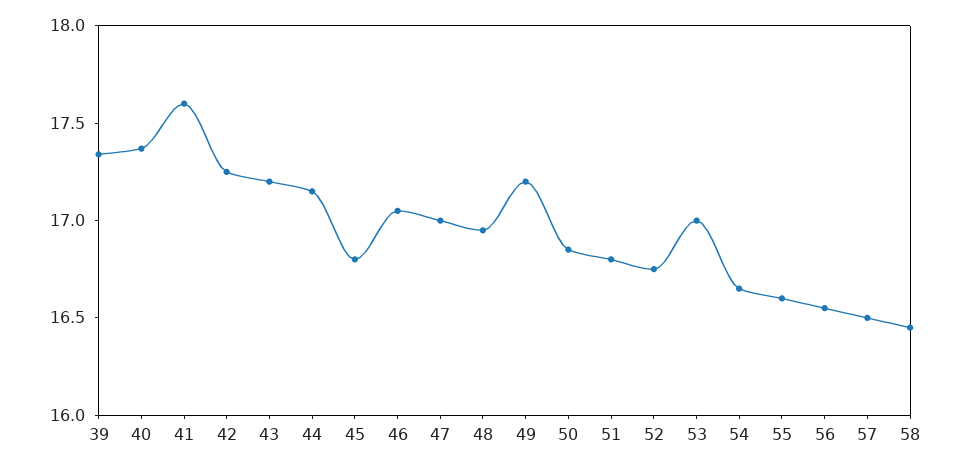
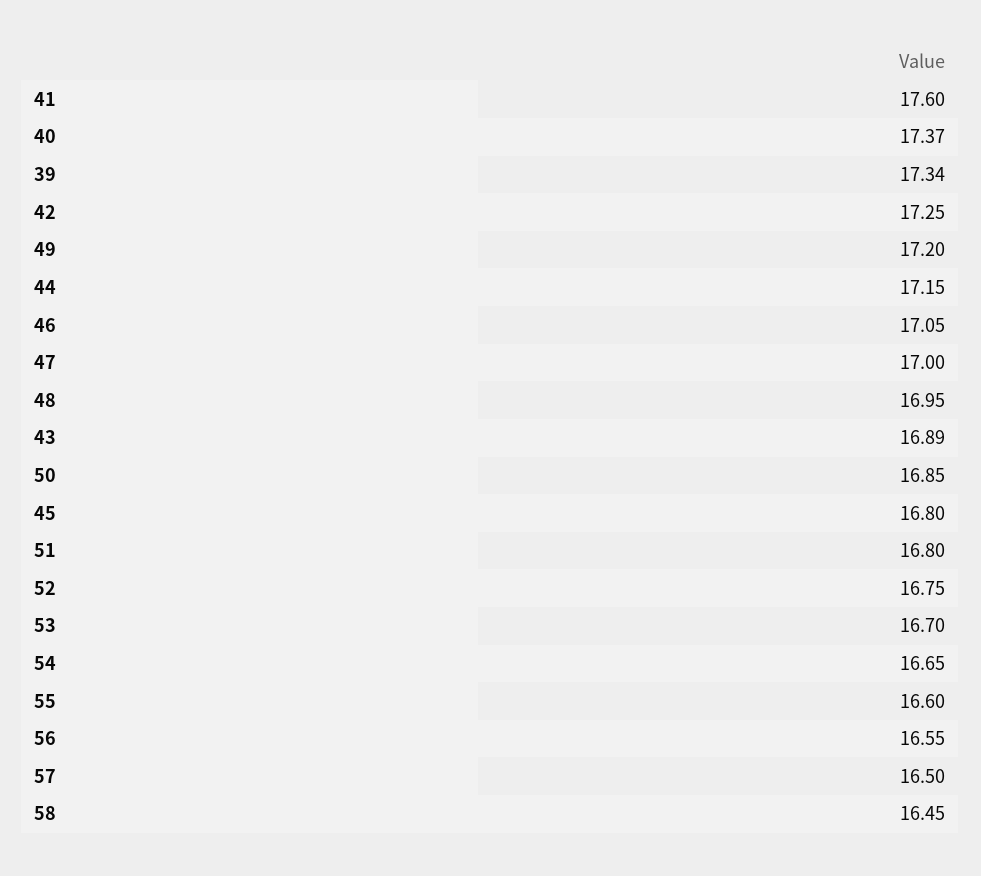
  {
    "39": 17.34,
    "40": 17.37,
    "41": 17.6,
    "42": 17.25,
-   "43": 17.2,
+   "43": 16.89,
    "44": 17.15,
    "45": 16.8,
    "46": 17.05,
    "47": 17,
    "48": 16.95,
    "49": 17.2,
    "50": 16.85,
    "51": 16.8,
    "52": 16.75,
-   "53": 17,
+   "53": 16.7,
    "54": 16.65,
    "55": 16.6,
    "56": 16.55,
    "57": 16.5,
    "58": 16.45
  }

